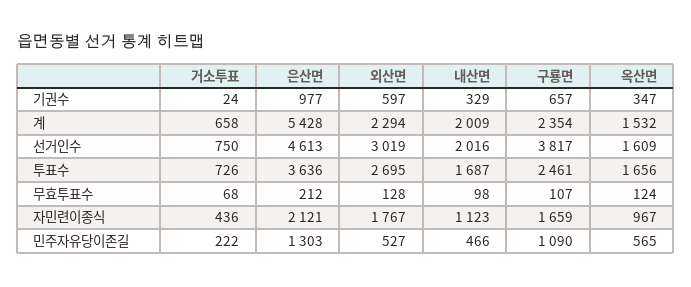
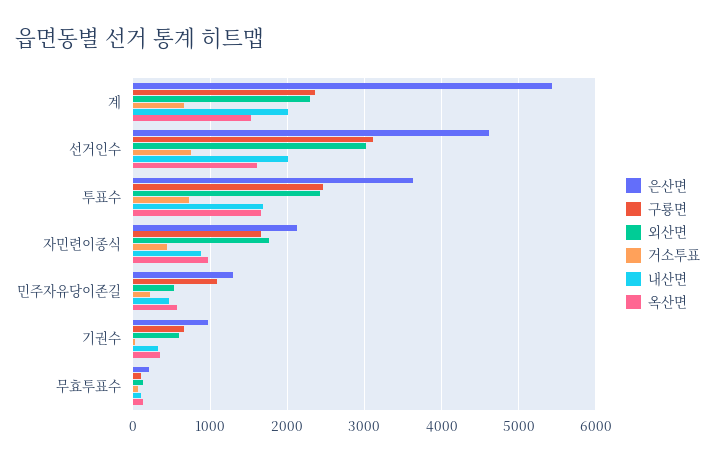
  {
    "거소투표": {
      "기권수": 24,
      "계": 658,
      "선거인수": 750,
      "투표수": 726,
      "무효투표수": 68,
      "자민련이종식": 436,
      "민주자유당이존길": 222
    },
    "은산면": {
      "기권수": 977,
      "계": 5428,
      "선거인수": 4613,
      "투표수": 3636,
      "무효투표수": 212,
      "자민련이종식": 2121,
      "민주자유당이존길": 1303
    },
    "외산면": {
      "기권수": 597,
      "계": 2294,
      "선거인수": 3019,
-     "투표수": 2695,
+     "투표수": 2400,
      "무효투표수": 128,
      "자민련이종식": 1767,
      "민주자유당이존길": 527
    },
    "내산면": {
      "기권수": 329,
      "계": 2009,
      "선거인수": 2016,
      "투표수": 1687,
      "무효투표수": 98,
-     "자민련이종식": 1123,
+     "자민련이종식": 900,
      "민주자유당이존길": 466
    },
    "구룡면": {
      "기권수": 657,
      "계": 2354,
-     "선거인수": 3817,
+     "선거인수": 3100,
      "투표수": 2461,
      "무효투표수": 107,
      "자민련이종식": 1659,
      "민주자유당이존길": 1090
    },
    "옥산면": {
      "기권수": 347,
      "계": 1532,
      "선거인수": 1609,
      "투표수": 1656,
      "무효투표수": 124,
      "자민련이종식": 967,
      "민주자유당이존길": 565
    }
  }

